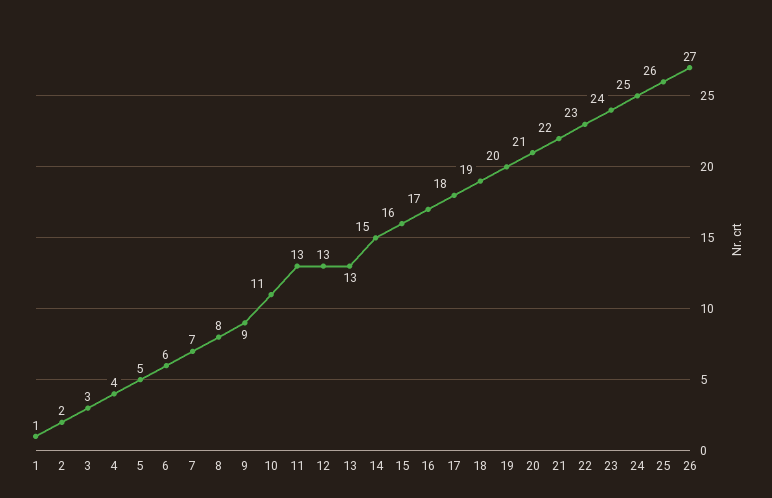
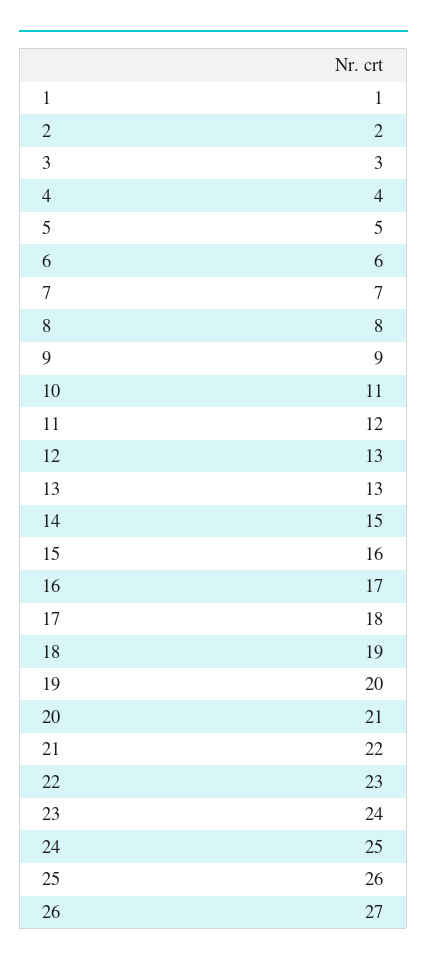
  {
    "1": 1,
    "2": 2,
    "3": 3,
    "4": 4,
    "5": 5,
    "6": 6,
    "7": 7,
    "8": 8,
    "9": 9,
    "10": 11,
-   "11": 13,
+   "11": 12,
    "12": 13,
    "13": 13,
    "14": 15,
    "15": 16,
    "16": 17,
    "17": 18,
    "18": 19,
    "19": 20,
    "20": 21,
    "21": 22,
    "22": 23,
    "23": 24,
    "24": 25,
    "25": 26,
    "26": 27
  }

